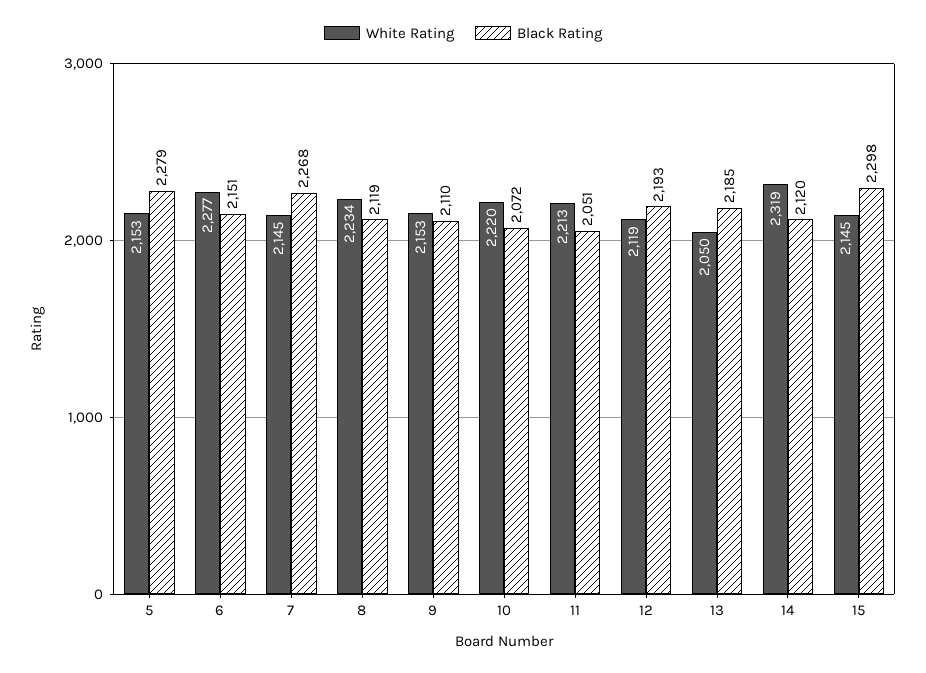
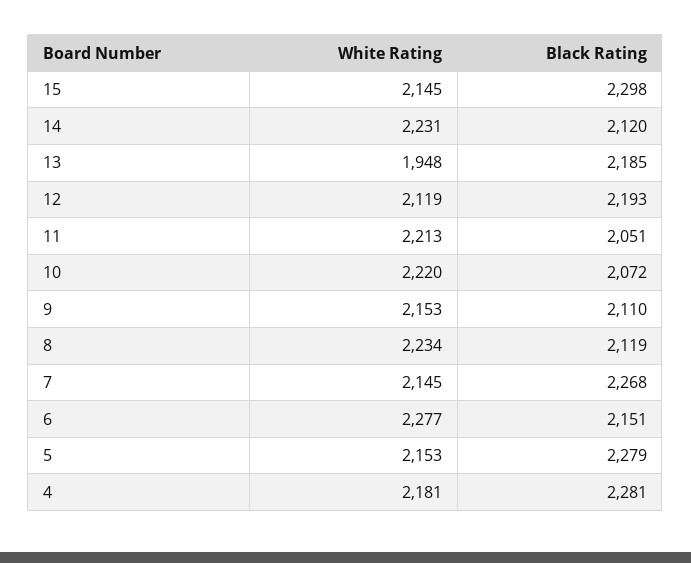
  {
    "White Rating": {
      "5": 2153,
      "6": 2277,
      "7": 2145,
      "8": 2234,
      "9": 2153,
      "10": 2220,
      "11": 2213,
      "12": 2119,
-     "13": 2050,
+     "13": 1948,
-     "14": 2319,
+     "14": 2231,
-     "15": 2145
+     "15": 2145,
+     "4": 2181
    },
    "Black Rating": {
      "5": 2279,
      "6": 2151,
      "7": 2268,
      "8": 2119,
      "9": 2110,
      "10": 2072,
      "11": 2051,
      "12": 2193,
      "13": 2185,
      "14": 2120,
-     "15": 2298
+     "15": 2298,
+     "4": 2281
    }
  }

